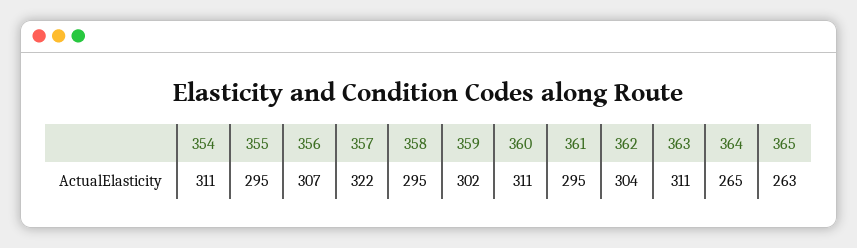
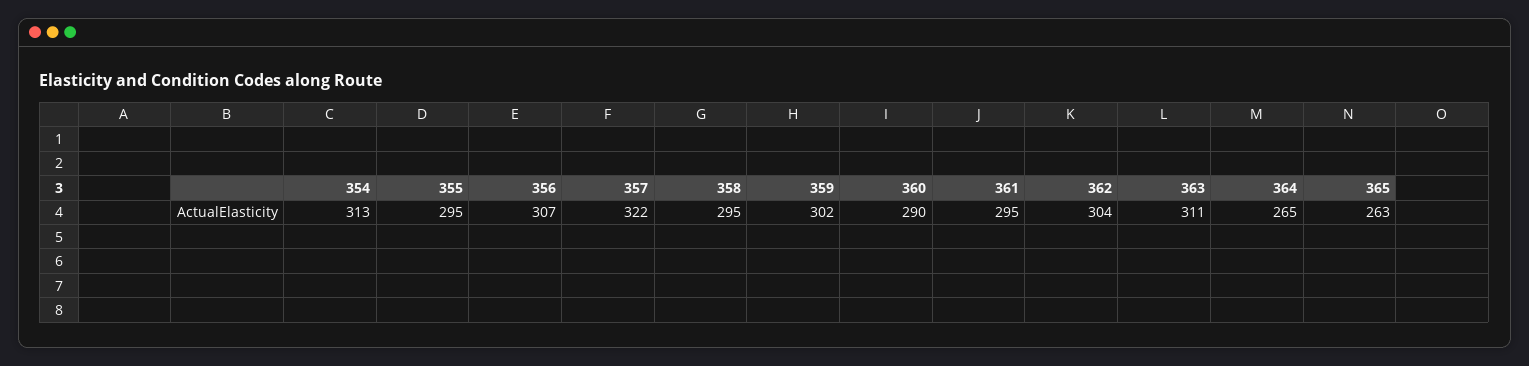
  {
-   "354": 311,
+   "354": 313,
    "355": 295,
    "356": 307,
    "357": 322,
    "358": 295,
    "359": 302,
-   "360": 311,
+   "360": 290,
    "361": 295,
    "362": 304,
    "363": 311,
    "364": 265,
    "365": 263
  }

